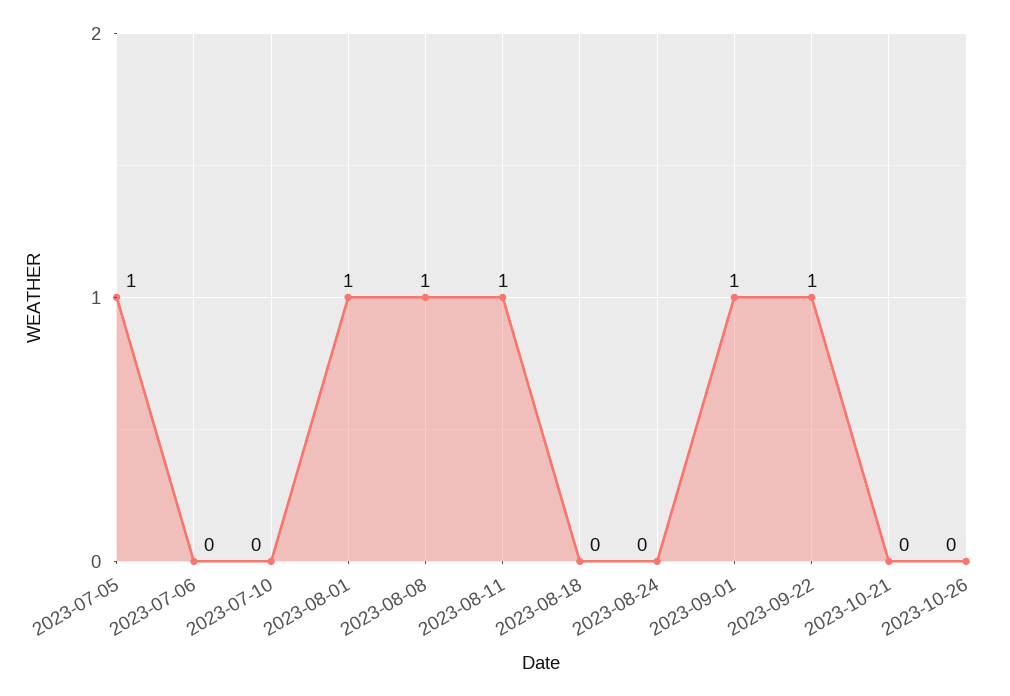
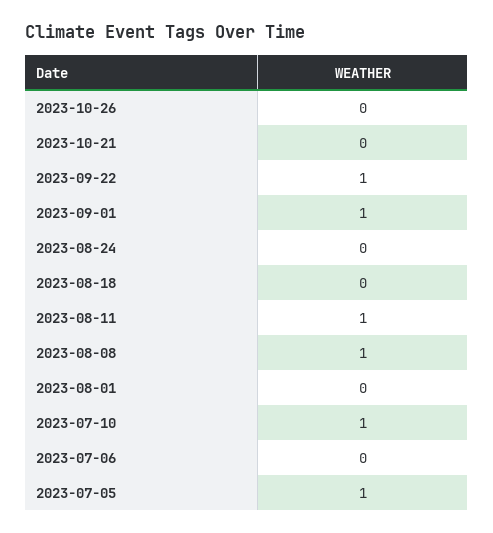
  {
    "2023-07-05": 1,
    "2023-07-06": 0,
-   "2023-07-10": 0,
+   "2023-07-10": 1,
-   "2023-08-01": 1,
+   "2023-08-01": 0,
    "2023-08-08": 1,
    "2023-08-11": 1,
    "2023-08-18": 0,
    "2023-08-24": 0,
    "2023-09-01": 1,
    "2023-09-22": 1,
    "2023-10-21": 0,
    "2023-10-26": 0
  }

